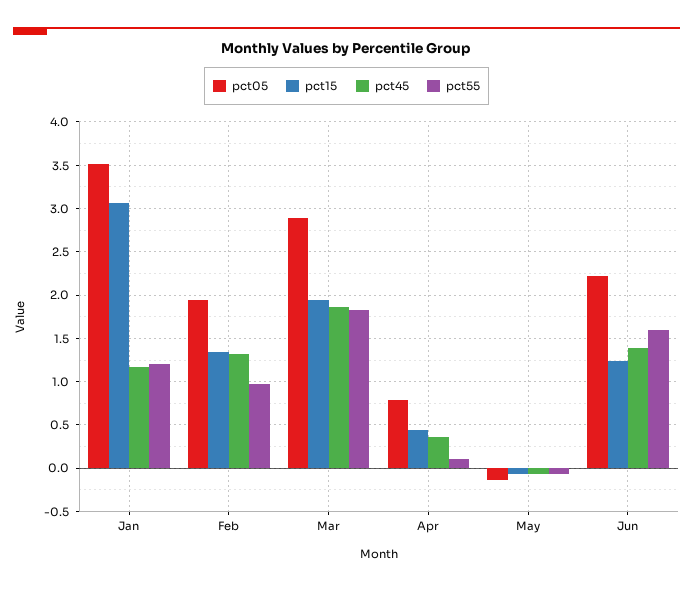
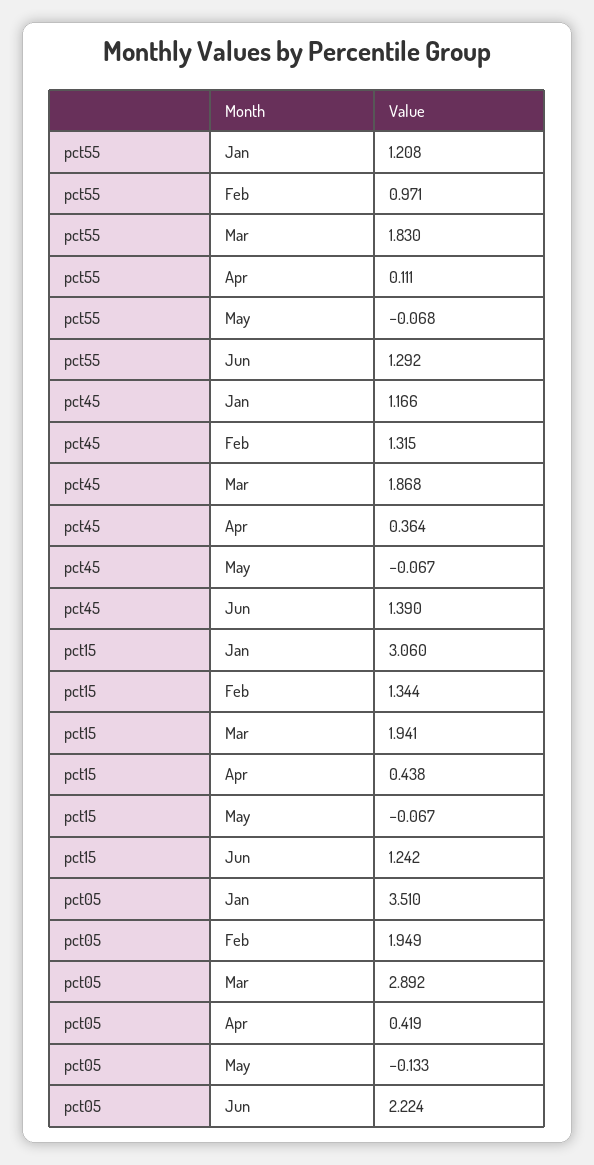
  {
    "pct05": {
      "Jan": 3.51,
      "Feb": 1.949,
      "Mar": 2.892,
-     "Apr": 0.8,
+     "Apr": 0.419,
      "May": -0.133,
      "Jun": 2.224
    },
    "pct15": {
      "Jan": 3.06,
      "Feb": 1.344,
      "Mar": 1.941,
      "Apr": 0.438,
      "May": -0.067,
      "Jun": 1.242
    },
    "pct45": {
      "Jan": 1.166,
      "Feb": 1.315,
      "Mar": 1.868,
      "Apr": 0.364,
      "May": -0.067,
      "Jun": 1.39
    },
    "pct55": {
      "Jan": 1.208,
      "Feb": 0.971,
      "Mar": 1.83,
      "Apr": 0.111,
      "May": -0.068,
-     "Jun": 1.6
+     "Jun": 1.292
    }
  }

